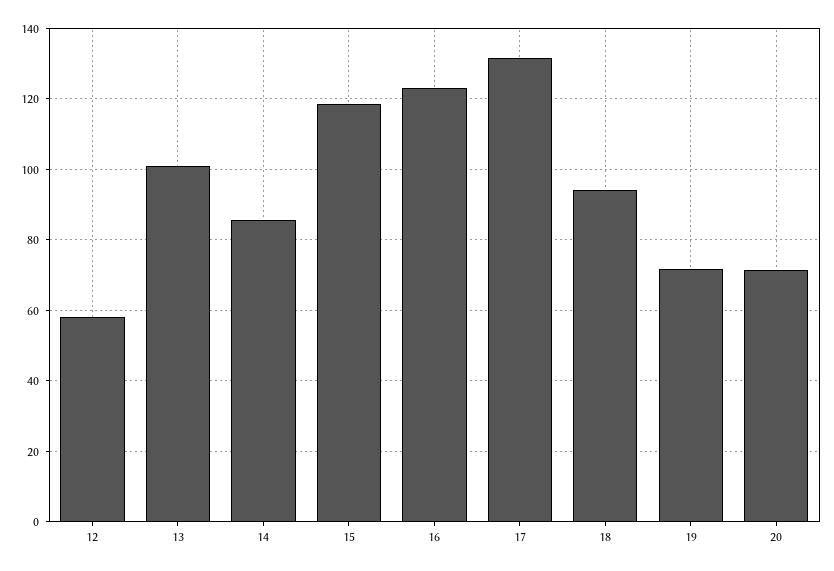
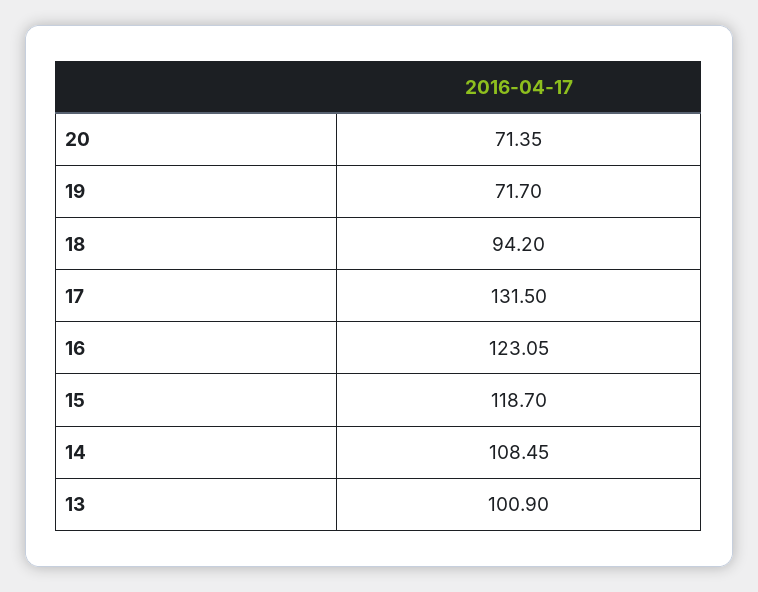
  {
-   "12": 58,
    "13": 100.9,
-   "14": 86,
+   "14": 108.45,
    "15": 118.7,
    "16": 123.05,
    "17": 131.5,
    "18": 94.2,
    "19": 71.7,
    "20": 71.35
  }

